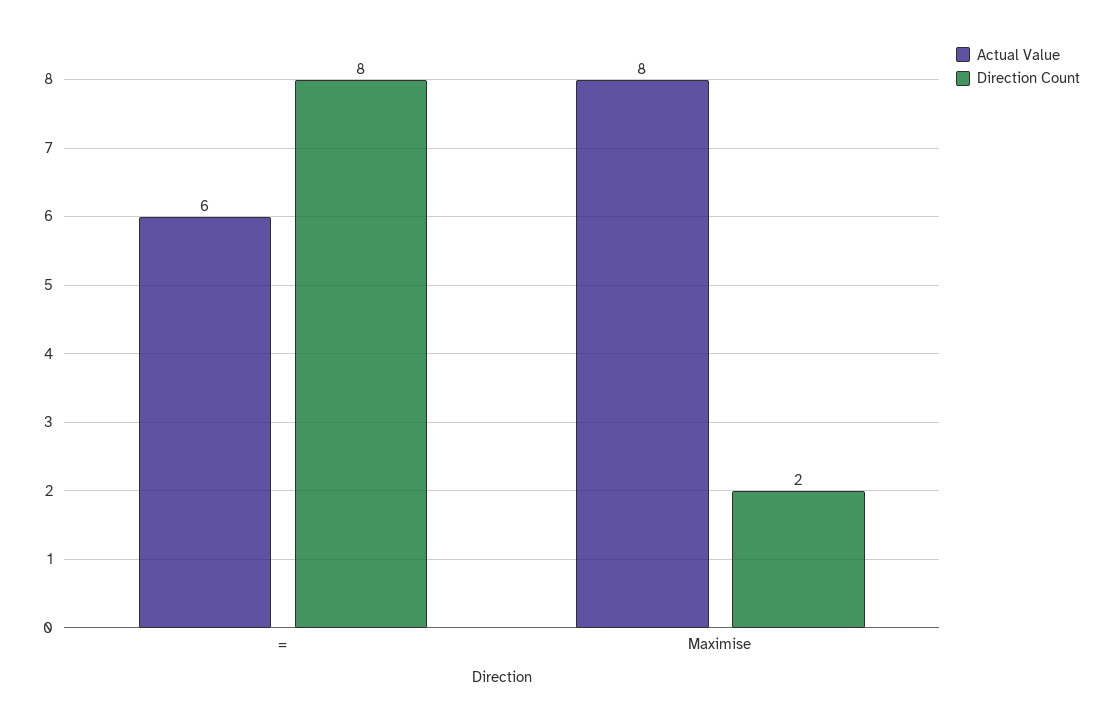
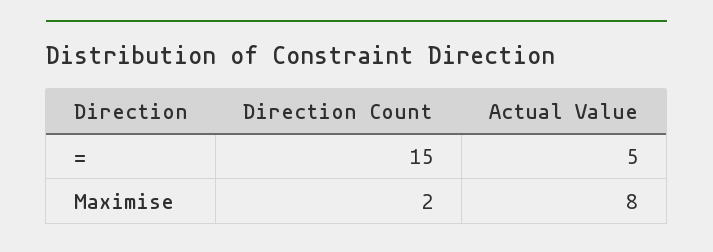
  {
    "Actual Value": {
-     "=": 6,
+     "=": 5,
      "Maximise": 8
    },
    "Direction Count": {
-     "=": 8,
+     "=": 15,
      "Maximise": 2
    }
  }

